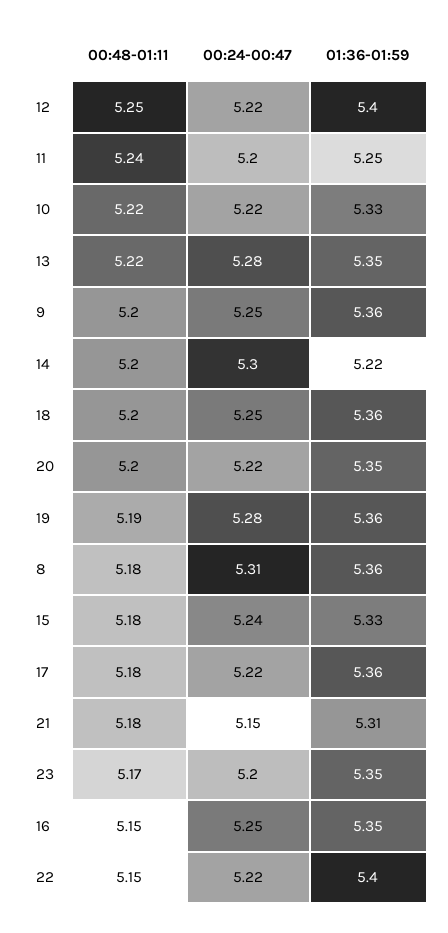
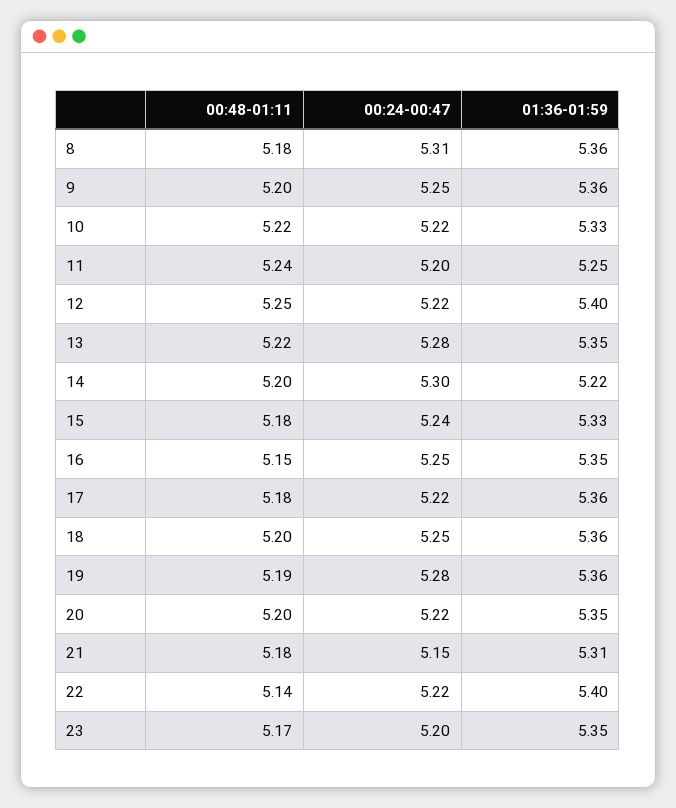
  {
    "00:48-01:11": {
      "12": 5.25,
      "11": 5.24,
      "10": 5.22,
      "13": 5.22,
      "9": 5.2,
      "14": 5.2,
      "18": 5.2,
      "20": 5.2,
      "19": 5.19,
      "8": 5.18,
      "15": 5.18,
      "17": 5.18,
      "21": 5.18,
      "23": 5.17,
      "16": 5.15,
-     "22": 5.15
+     "22": 5.14
    },
    "00:24-00:47": {
      "12": 5.22,
      "11": 5.2,
      "10": 5.22,
      "13": 5.28,
      "9": 5.25,
      "14": 5.3,
      "18": 5.25,
      "20": 5.22,
      "19": 5.28,
      "8": 5.31,
      "15": 5.24,
      "17": 5.22,
      "21": 5.15,
      "23": 5.2,
      "16": 5.25,
      "22": 5.22
    },
    "01:36-01:59": {
      "12": 5.4,
      "11": 5.25,
      "10": 5.33,
      "13": 5.35,
      "9": 5.36,
      "14": 5.22,
      "18": 5.36,
      "20": 5.35,
      "19": 5.36,
      "8": 5.36,
      "15": 5.33,
      "17": 5.36,
      "21": 5.31,
      "23": 5.35,
      "16": 5.35,
      "22": 5.4
    }
  }

